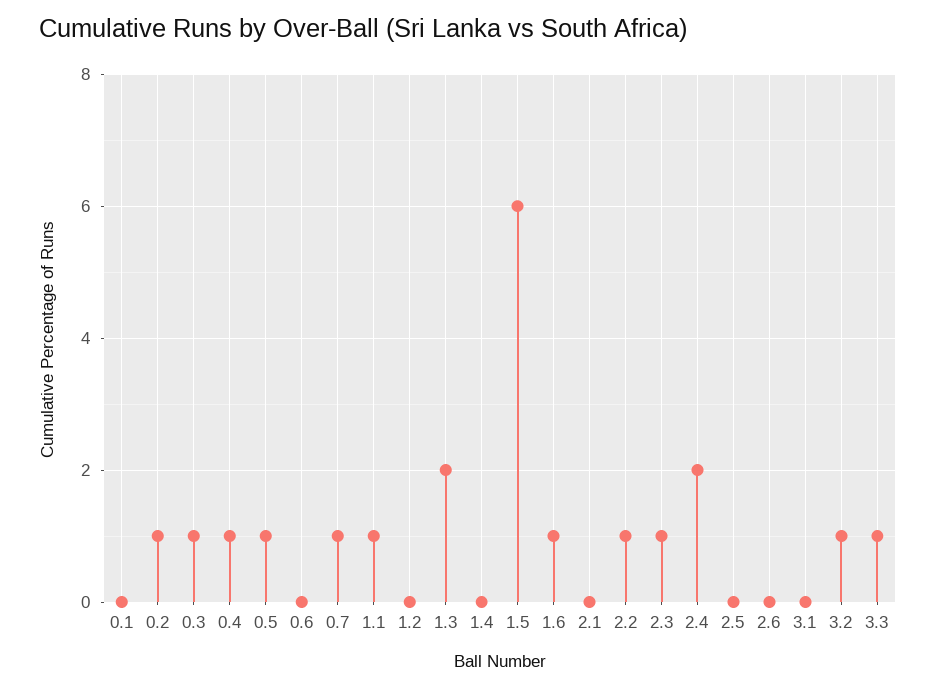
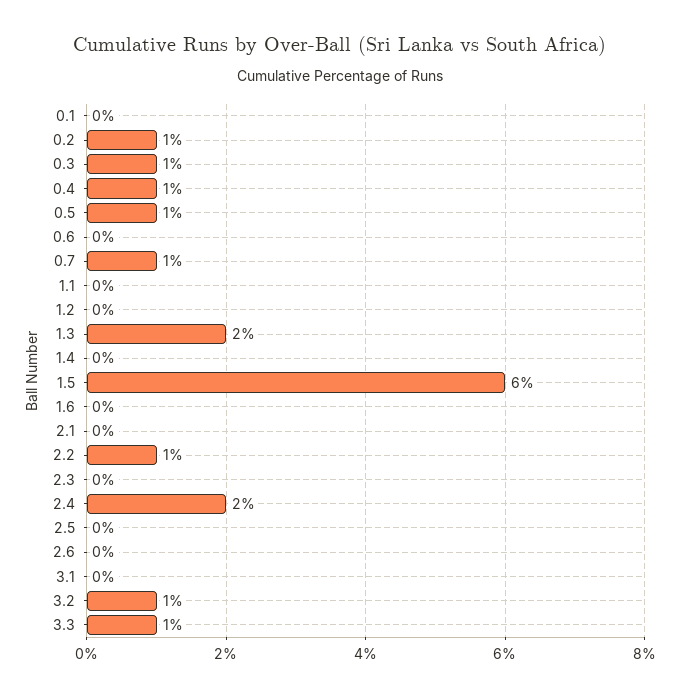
  {
    "0.1": 0,
    "0.2": 1,
    "0.3": 1,
    "0.4": 1,
    "0.5": 1,
    "0.6": 0,
    "0.7": 1,
-   "1.1": 1,
+   "1.1": 0,
    "1.2": 0,
    "1.3": 2,
    "1.4": 0,
    "1.5": 6,
-   "1.6": 1,
+   "1.6": 0,
    "2.1": 0,
    "2.2": 1,
-   "2.3": 1,
+   "2.3": 0,
    "2.4": 2,
    "2.5": 0,
    "2.6": 0,
    "3.1": 0,
    "3.2": 1,
    "3.3": 1
  }

